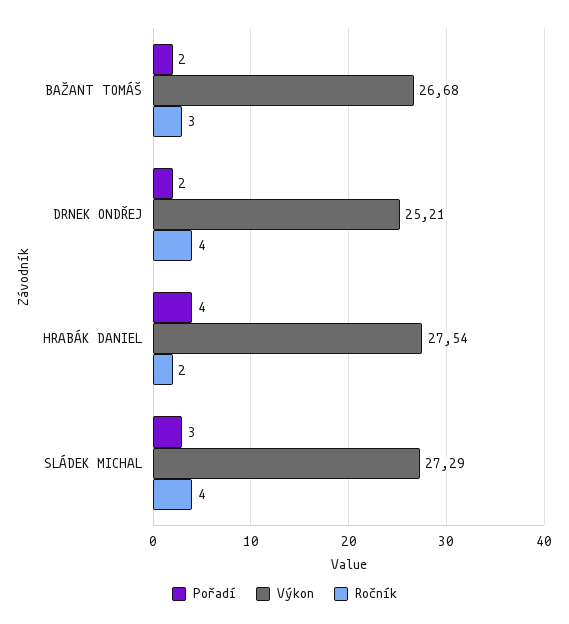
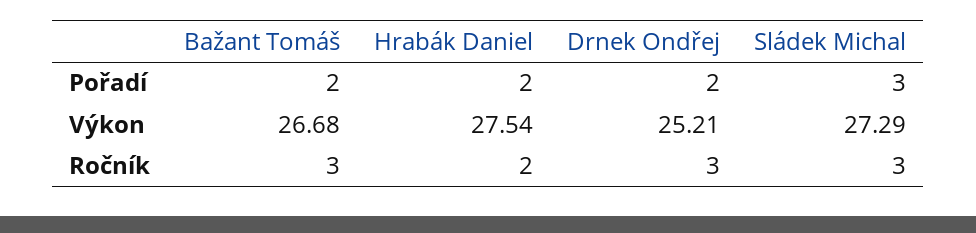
  {
    "Pořadí": {
      "BAŽANT TOMÁŠ": 2,
      "DRNEK ONDŘEJ": 2,
-     "HRABÁK DANIEL": 4,
+     "HRABÁK DANIEL": 2,
      "SLÁDEK MICHAL": 3
    },
    "Výkon": {
      "BAŽANT TOMÁŠ": 26.68,
      "DRNEK ONDŘEJ": 25.21,
      "HRABÁK DANIEL": 27.54,
      "SLÁDEK MICHAL": 27.29
    },
    "Ročník": {
      "BAŽANT TOMÁŠ": 3,
-     "DRNEK ONDŘEJ": 4,
+     "DRNEK ONDŘEJ": 3,
      "HRABÁK DANIEL": 2,
-     "SLÁDEK MICHAL": 4
+     "SLÁDEK MICHAL": 3
    }
  }

